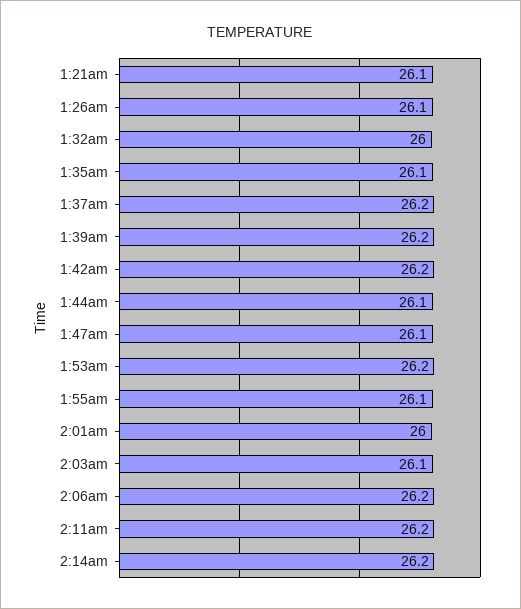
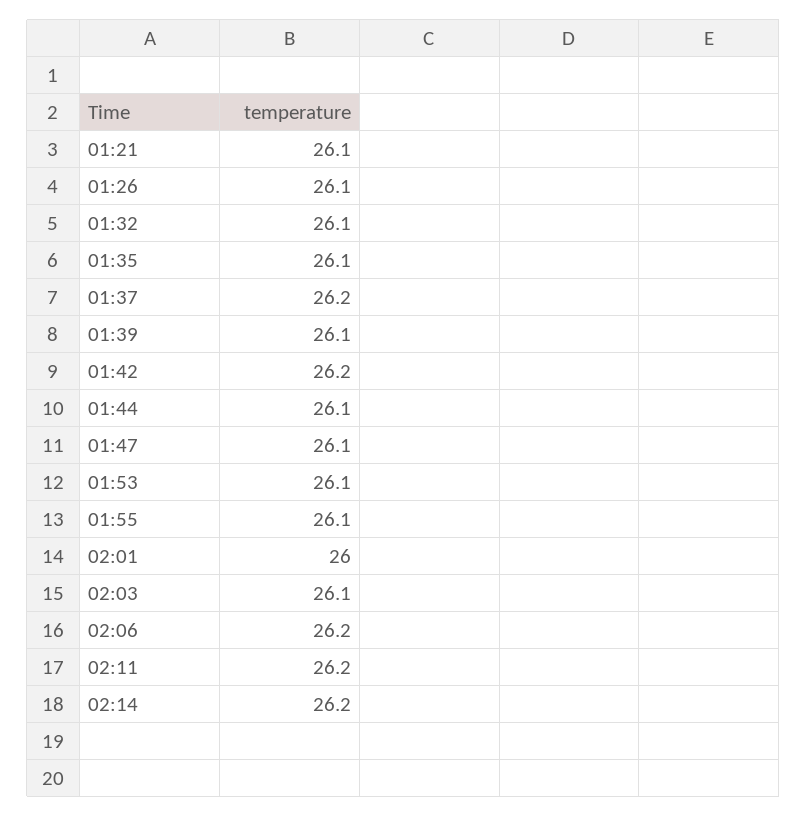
  {
    "1:21am": 26.1,
    "1:26am": 26.1,
-   "1:32am": 26,
+   "1:32am": 26.1,
    "1:35am": 26.1,
    "1:37am": 26.2,
-   "1:39am": 26.2,
+   "1:39am": 26.1,
    "1:42am": 26.2,
    "1:44am": 26.1,
    "1:47am": 26.1,
-   "1:53am": 26.2,
+   "1:53am": 26.1,
    "1:55am": 26.1,
    "2:01am": 26,
    "2:03am": 26.1,
    "2:06am": 26.2,
    "2:11am": 26.2,
    "2:14am": 26.2
  }

